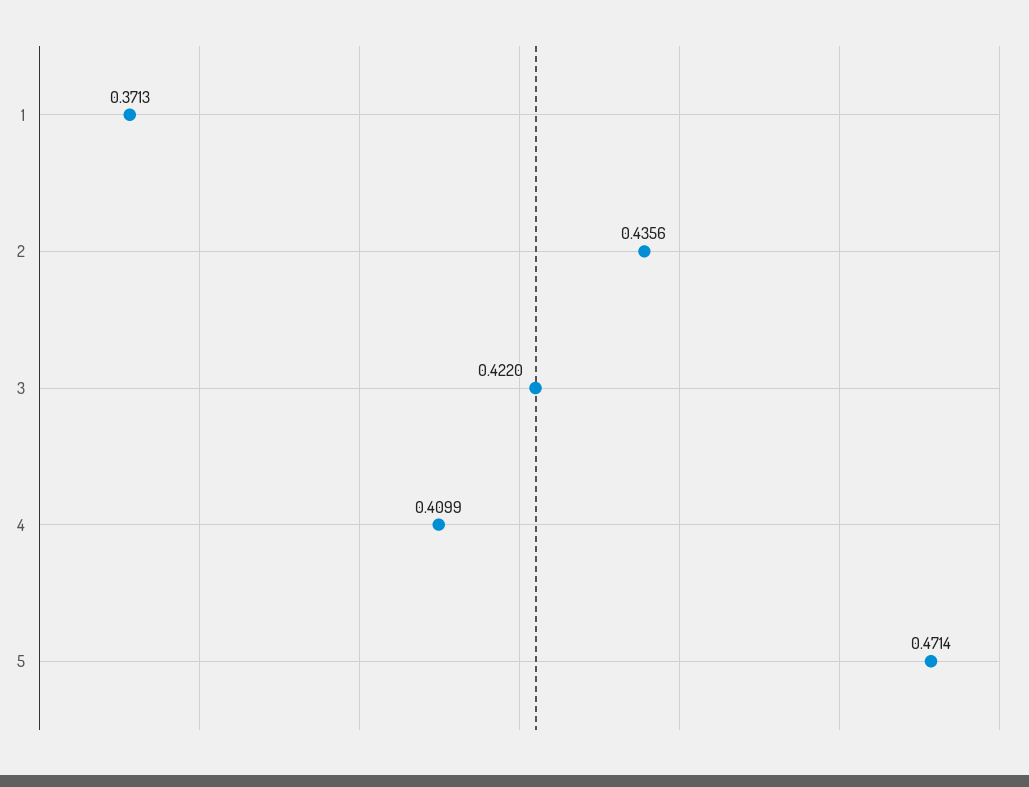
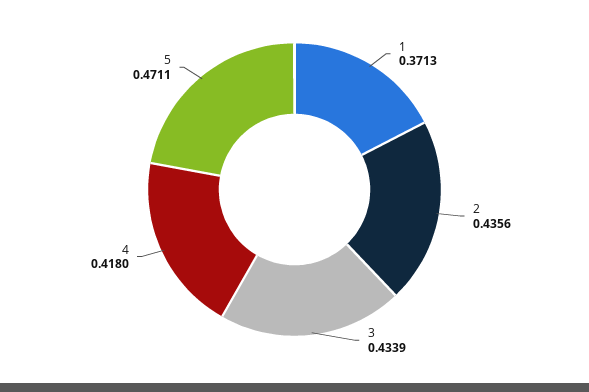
  {
    "1": 0.3713,
    "2": 0.4356,
-   "3": 0.422,
+   "3": 0.4339,
-   "4": 0.4099,
+   "4": 0.418,
-   "5": 0.4714
+   "5": 0.4711
  }

